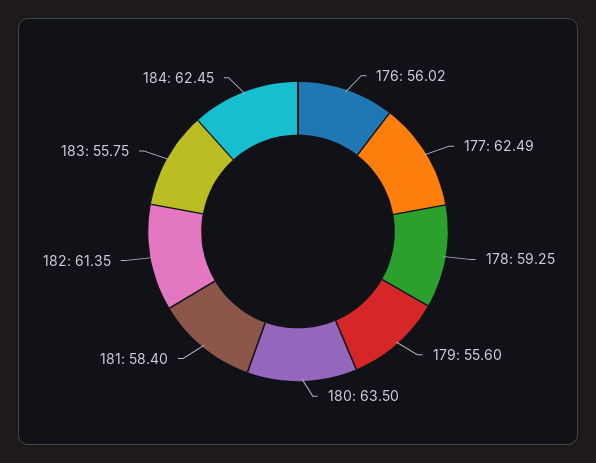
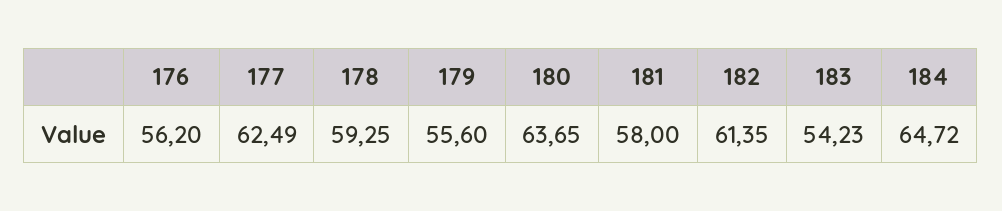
  {
-   "176": 56.02,
+   "176": 56.2,
    "177": 62.49,
    "178": 59.25,
    "179": 55.6,
-   "180": 63.5,
+   "180": 63.65,
-   "181": 58.4,
+   "181": 58,
    "182": 61.35,
-   "183": 55.75,
+   "183": 54.23,
-   "184": 62.45
+   "184": 64.72
  }

